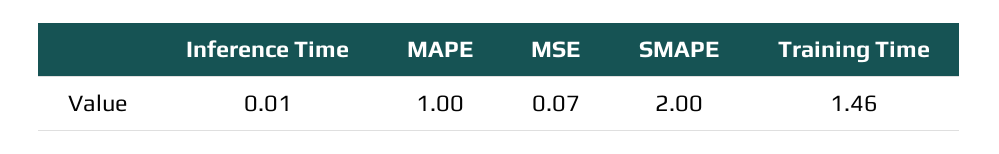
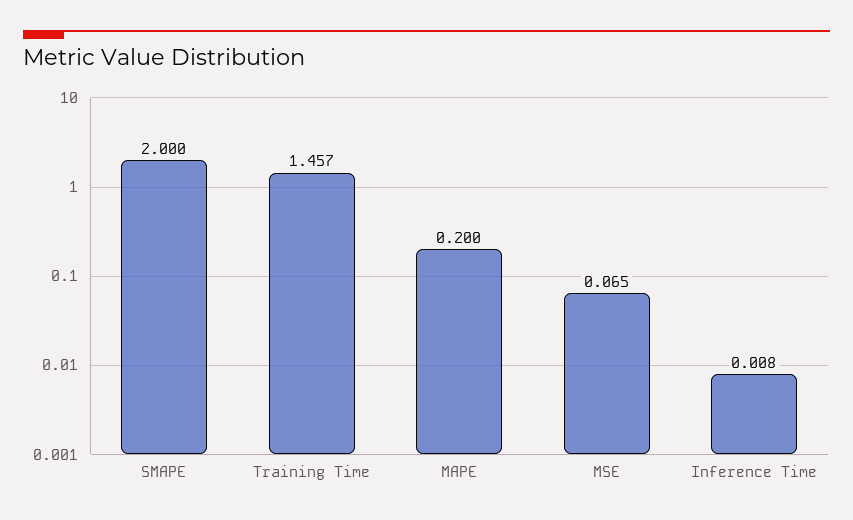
  {
    "Inference Time": 0.008,
-   "MAPE": 1,
+   "MAPE": 0.2,
    "MSE": 0.065,
    "SMAPE": 2,
    "Training Time": 1.457
  }

